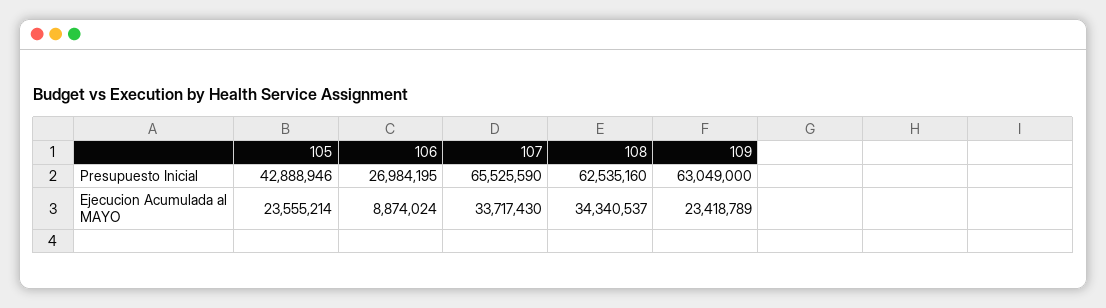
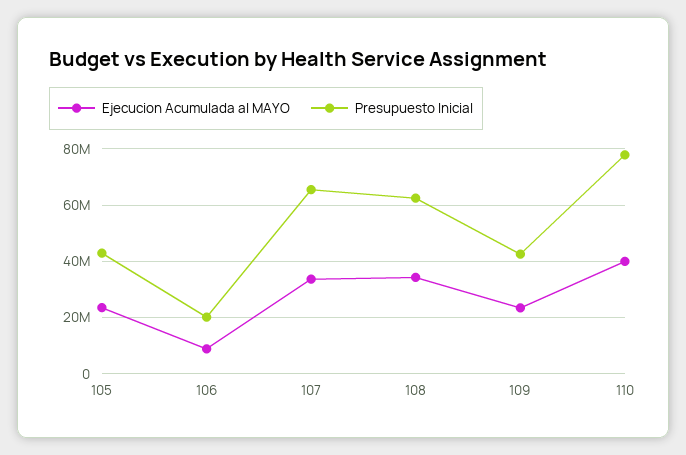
  {
    "Presupuesto Inicial": {
      "105": 42888946,
-     "106": 26984195,
+     "106": 20000000,
      "107": 65525590,
      "108": 62535160,
-     "109": 63049000
+     "109": 42500000,
+     "110": 77500000
    },
    "Ejecucion Acumulada al MAYO": {
      "105": 23555214,
      "106": 8874024,
      "107": 33717430,
      "108": 34340537,
-     "109": 23418789
+     "109": 23418789,
+     "110": 40000000
    }
  }

